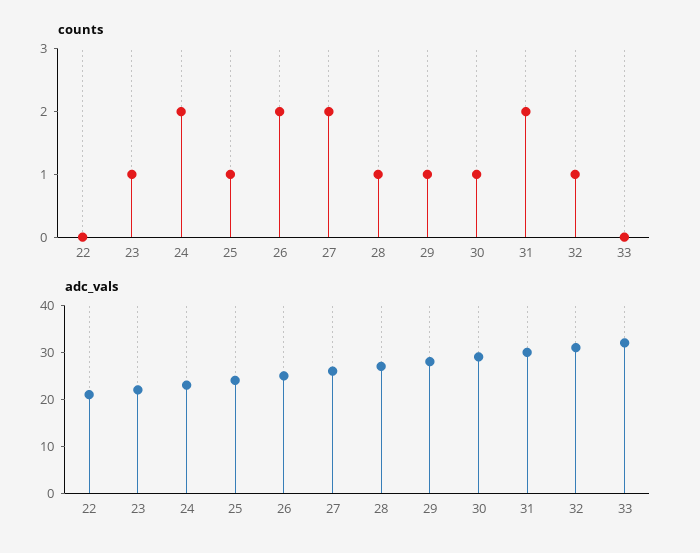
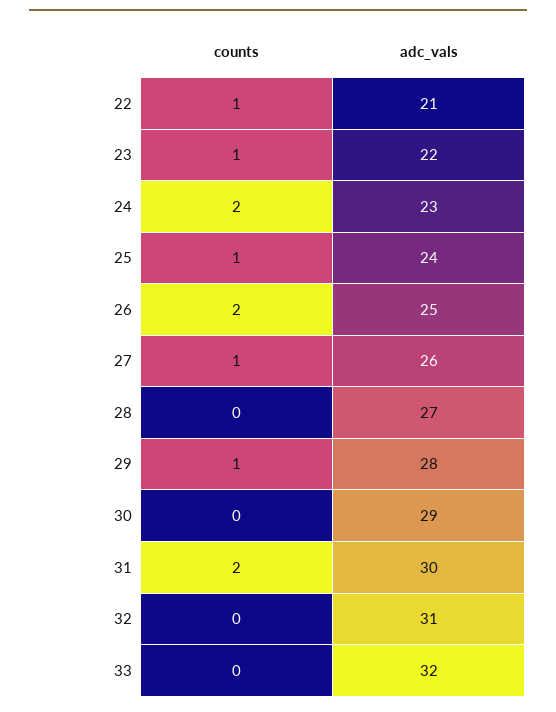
  {
    "counts": {
-     "22": 0,
+     "22": 1,
      "23": 1,
      "24": 2,
      "25": 1,
      "26": 2,
-     "27": 2,
+     "27": 1,
-     "28": 1,
+     "28": 0,
      "29": 1,
-     "30": 1,
+     "30": 0,
      "31": 2,
-     "32": 1,
+     "32": 0,
      "33": 0
    },
    "adc_vals": {
      "22": 21,
      "23": 22,
      "24": 23,
      "25": 24,
      "26": 25,
      "27": 26,
      "28": 27,
      "29": 28,
      "30": 29,
      "31": 30,
      "32": 31,
      "33": 32
    }
  }

